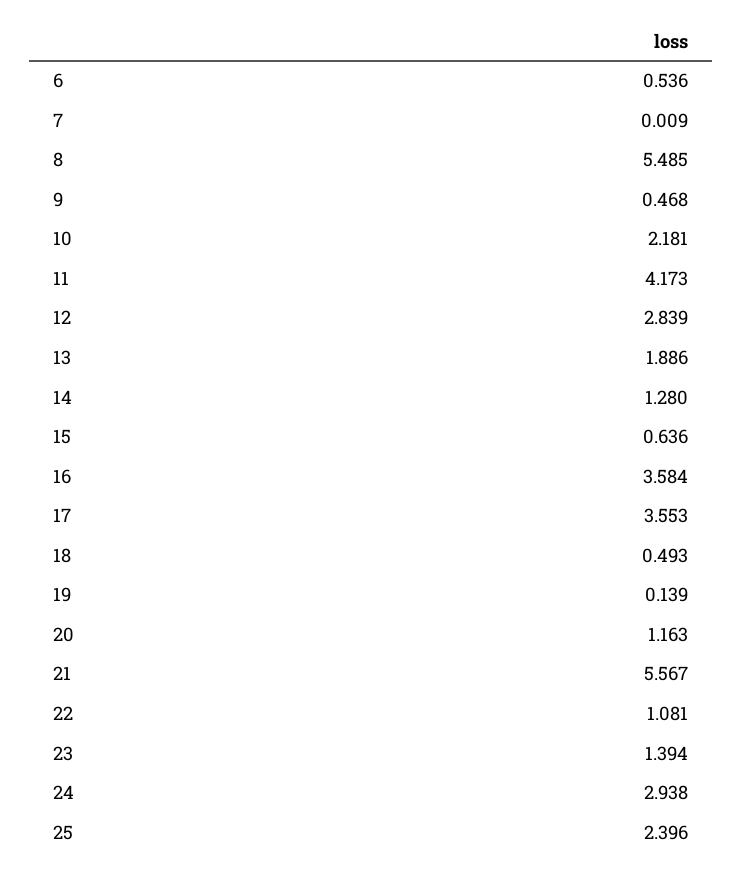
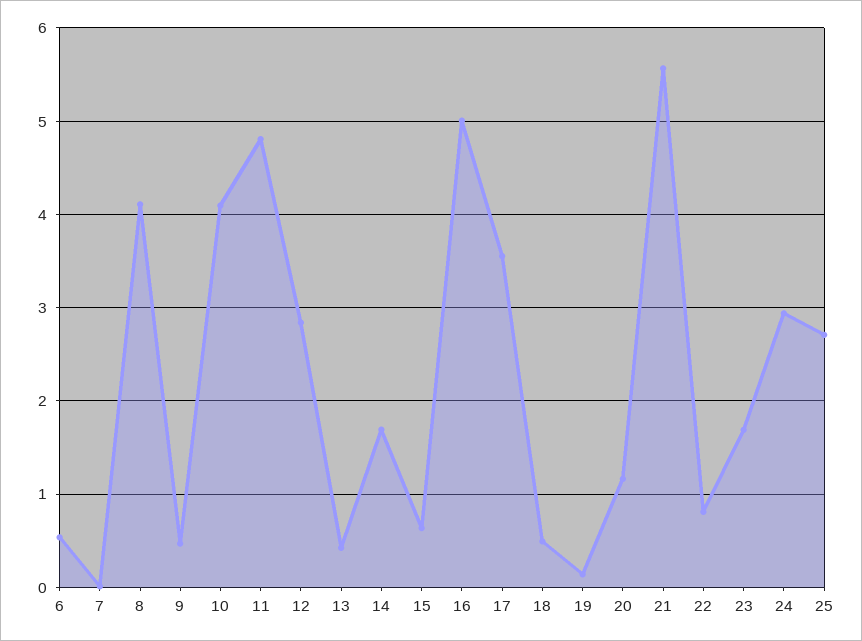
  {
    "6": 0.536,
    "7": 0.009,
-   "8": 5.485,
+   "8": 4.1,
    "9": 0.468,
-   "10": 2.181,
+   "10": 4.1,
-   "11": 4.173,
+   "11": 4.8,
    "12": 2.839,
-   "13": 1.886,
+   "13": 0.4,
-   "14": 1.28,
+   "14": 1.7,
    "15": 0.636,
-   "16": 3.584,
+   "16": 5,
    "17": 3.553,
    "18": 0.493,
    "19": 0.139,
    "20": 1.163,
    "21": 5.567,
-   "22": 1.081,
+   "22": 0.8,
-   "23": 1.394,
+   "23": 1.7,
    "24": 2.938,
-   "25": 2.396
+   "25": 2.7
  }

